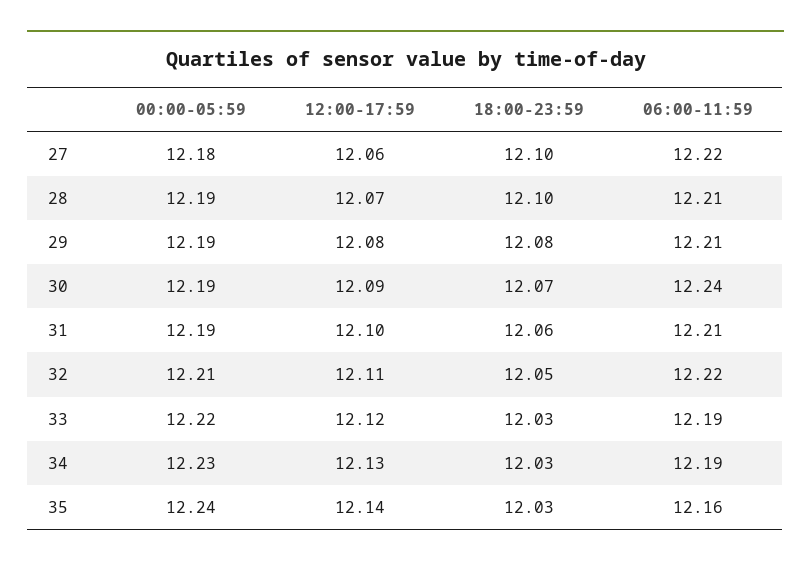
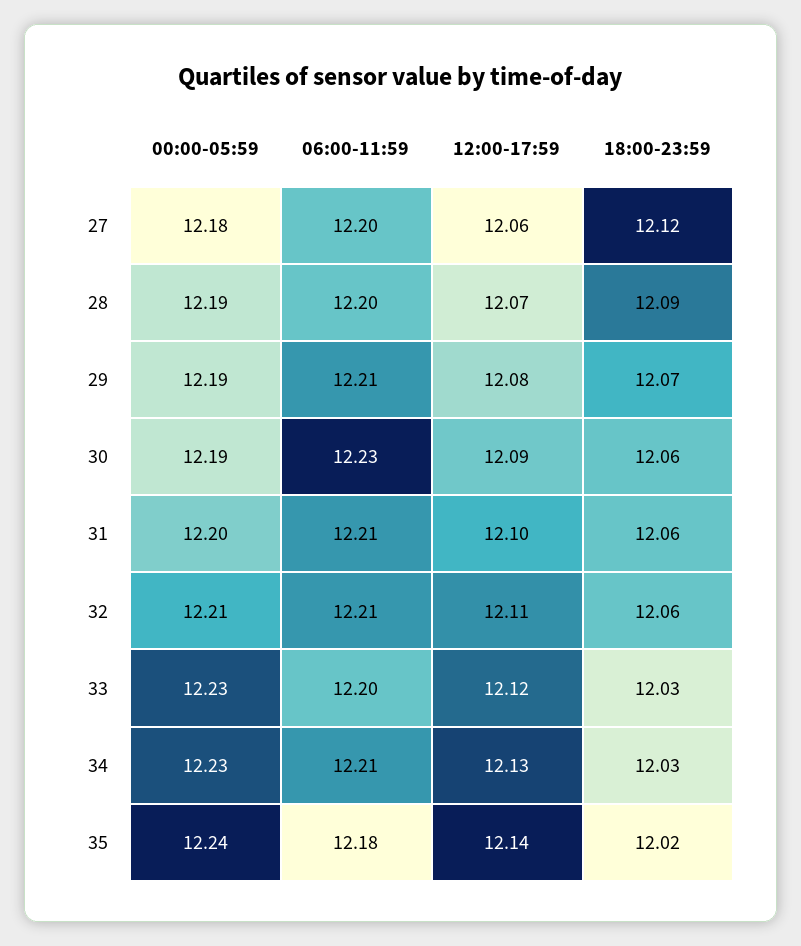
  {
    "00:00-05:59": {
      "27": 12.18,
      "28": 12.19,
      "29": 12.19,
      "30": 12.19,
-     "31": 12.19,
+     "31": 12.2,
      "32": 12.21,
-     "33": 12.22,
+     "33": 12.23,
      "34": 12.23,
      "35": 12.24
    },
    "12:00-17:59": {
      "27": 12.06,
      "28": 12.07,
      "29": 12.08,
      "30": 12.09,
      "31": 12.1,
      "32": 12.11,
      "33": 12.12,
      "34": 12.13,
      "35": 12.14
    },
    "18:00-23:59": {
-     "27": 12.1,
+     "27": 12.12,
-     "28": 12.1,
+     "28": 12.09,
-     "29": 12.08,
+     "29": 12.07,
-     "30": 12.07,
+     "30": 12.06,
      "31": 12.06,
-     "32": 12.05,
+     "32": 12.06,
      "33": 12.03,
      "34": 12.03,
-     "35": 12.03
+     "35": 12.02
    },
    "06:00-11:59": {
-     "27": 12.22,
+     "27": 12.2,
-     "28": 12.21,
+     "28": 12.2,
      "29": 12.21,
-     "30": 12.24,
+     "30": 12.23,
      "31": 12.21,
-     "32": 12.22,
+     "32": 12.21,
-     "33": 12.19,
+     "33": 12.2,
-     "34": 12.19,
+     "34": 12.21,
-     "35": 12.16
+     "35": 12.18
    }
  }

